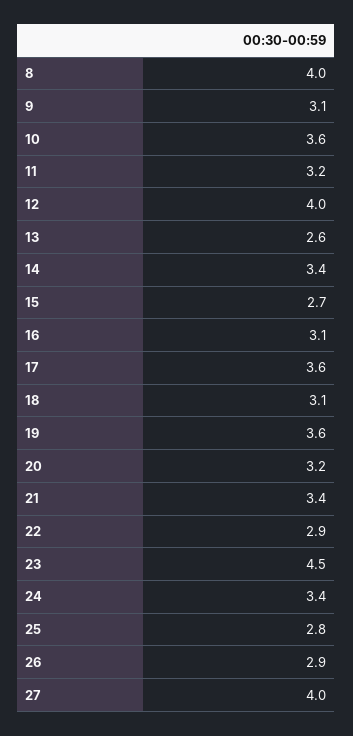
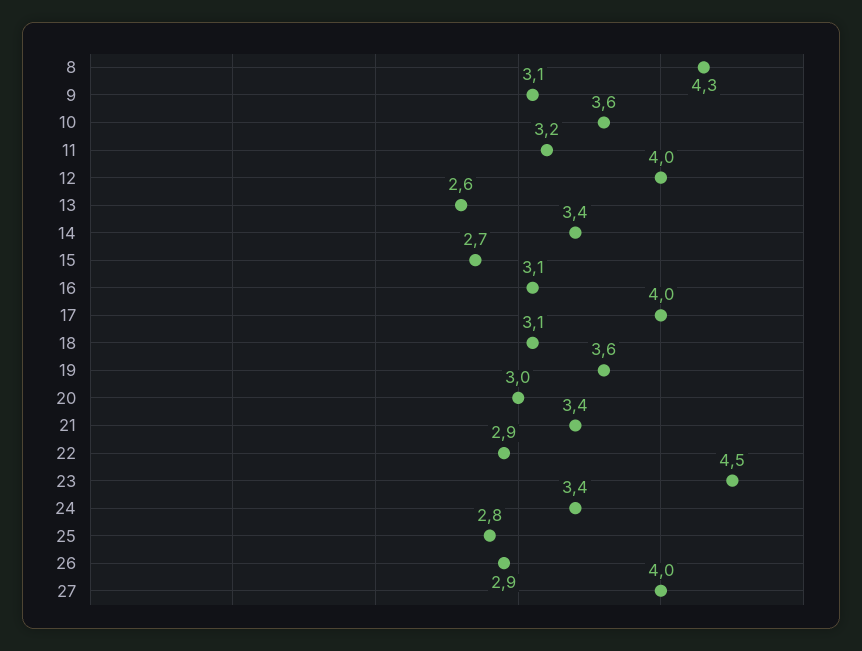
  {
-   "8": 4,
+   "8": 4.3,
    "9": 3.1,
    "10": 3.6,
    "11": 3.2,
    "12": 4,
    "13": 2.6,
    "14": 3.4,
    "15": 2.7,
    "16": 3.1,
-   "17": 3.6,
+   "17": 4,
    "18": 3.1,
    "19": 3.6,
-   "20": 3.2,
+   "20": 3,
    "21": 3.4,
    "22": 2.9,
    "23": 4.5,
    "24": 3.4,
    "25": 2.8,
    "26": 2.9,
    "27": 4
  }

